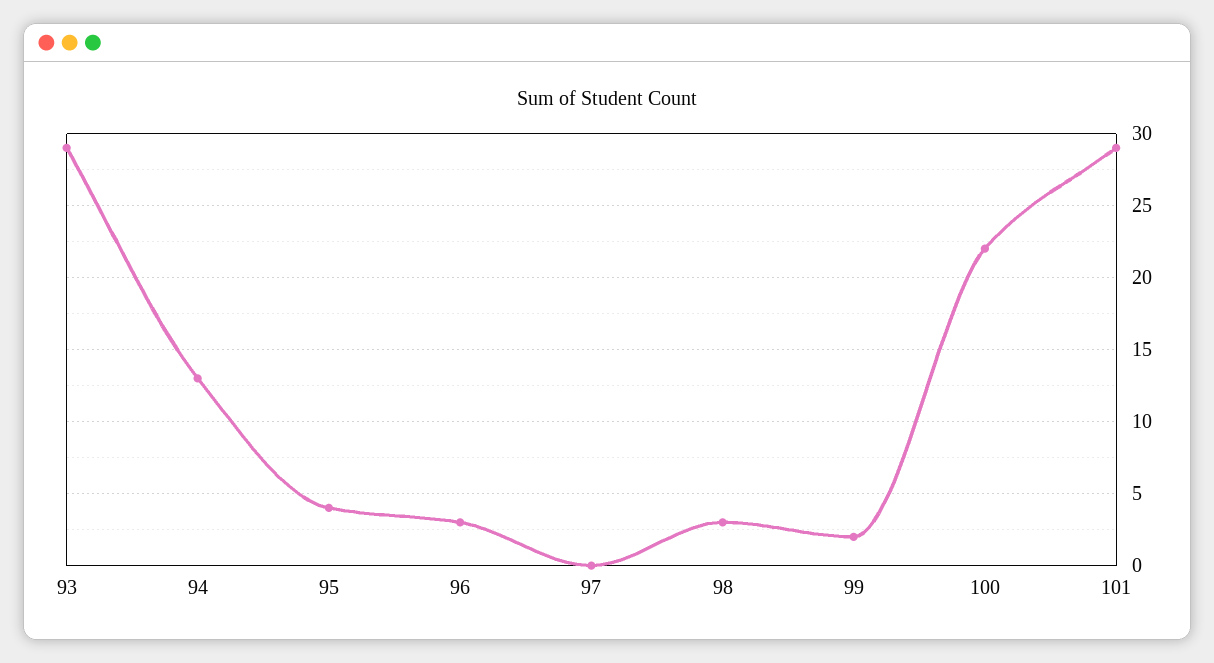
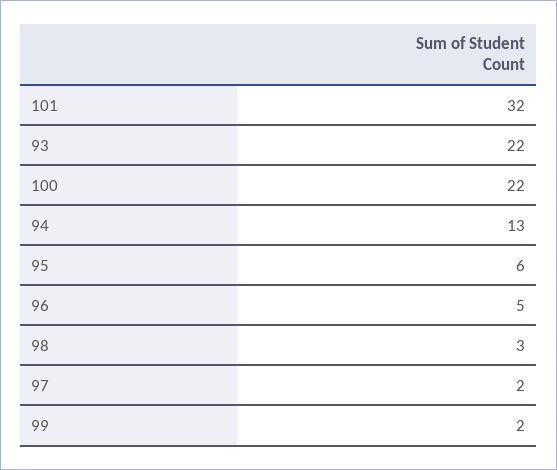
  {
-   "93": 29,
+   "93": 22,
    "94": 13,
-   "95": 4,
+   "95": 6,
-   "96": 3,
+   "96": 5,
-   "97": 0,
+   "97": 2,
    "98": 3,
    "99": 2,
    "100": 22,
-   "101": 29
+   "101": 32
  }

